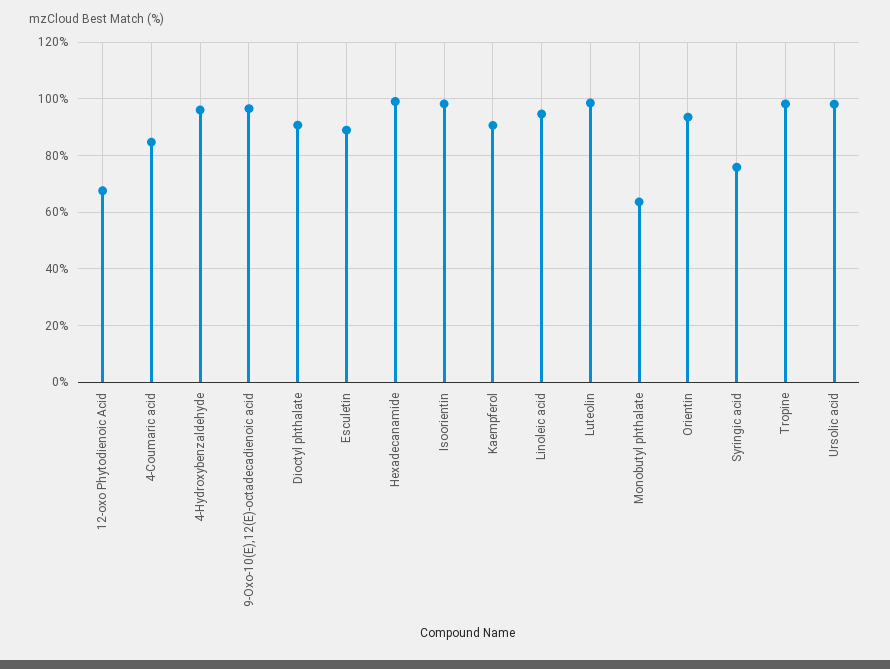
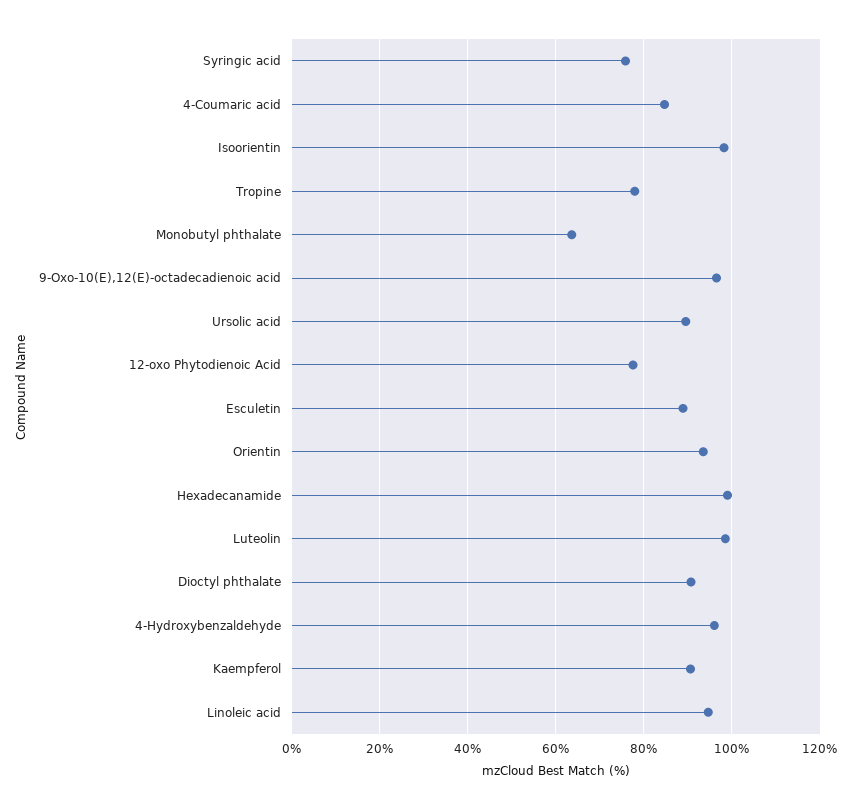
  {
-   "12-oxo Phytodienoic Acid": 67.5,
+   "12-oxo Phytodienoic Acid": 78,
    "4-Coumaric acid": 84,
    "4-Hydroxybenzaldehyde": 96,
    "9-Oxo-10(E),12(E)-octadecadienoic acid": 96,
    "Dioctyl phthalate": 90,
    "Esculetin": 88,
    "Hexadecanamide": 100,
    "Isoorientin": 98,
    "Kaempferol": 90,
    "Linoleic acid": 94,
    "Luteolin": 98,
    "Monobutyl phthalate": 64,
    "Orientin": 94,
    "Syringic acid": 76,
-   "Tropine": 97.5,
+   "Tropine": 78,
-   "Ursolic acid": 97.5
+   "Ursolic acid": 90
  }

